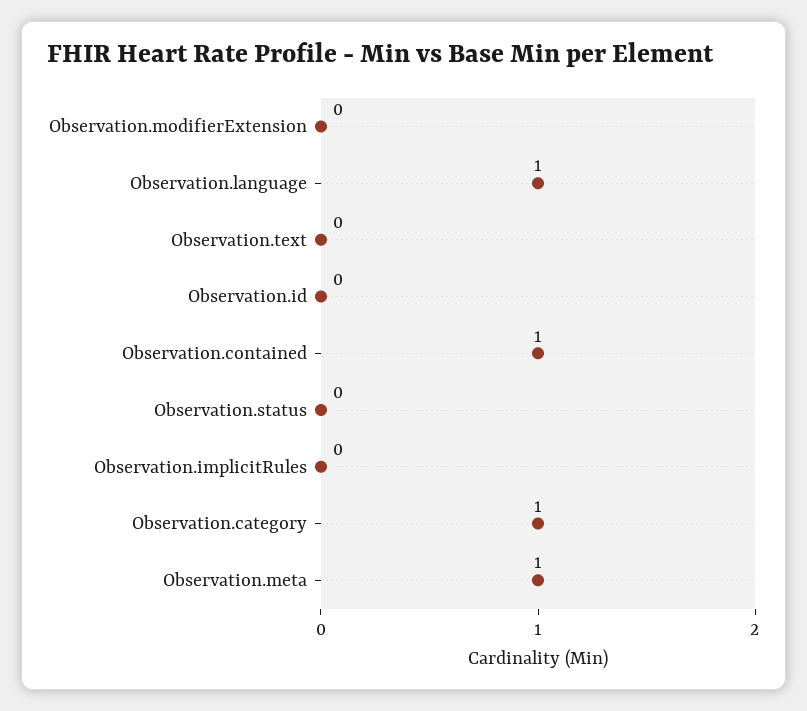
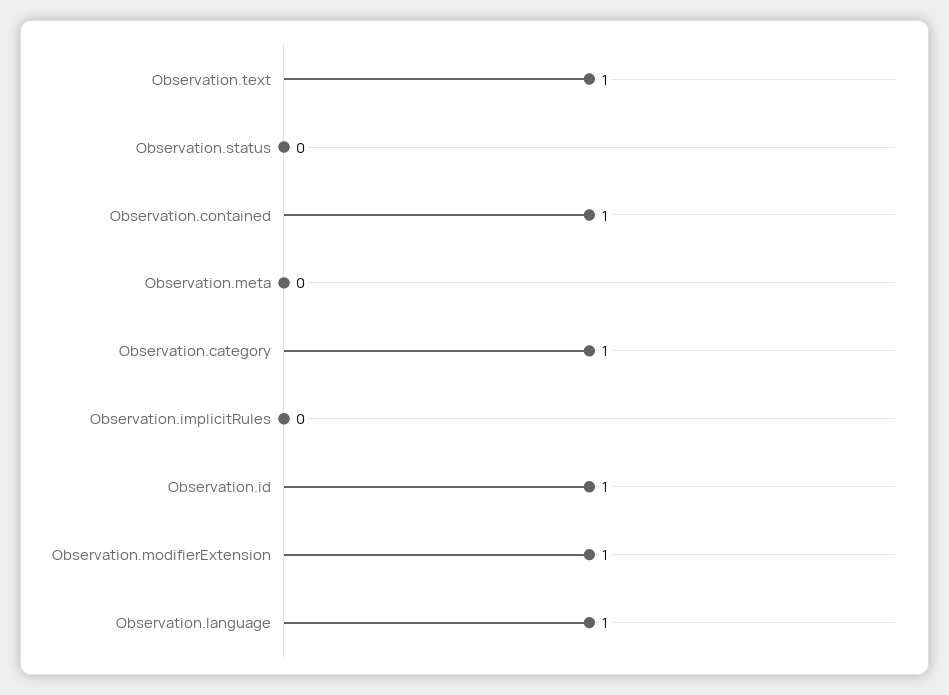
  {
-   "Observation.modifierExtension": 0,
+   "Observation.modifierExtension": 1,
    "Observation.language": 1,
-   "Observation.text": 0,
+   "Observation.text": 1,
-   "Observation.id": 0,
+   "Observation.id": 1,
    "Observation.contained": 1,
    "Observation.status": 0,
    "Observation.implicitRules": 0,
    "Observation.category": 1,
-   "Observation.meta": 1
+   "Observation.meta": 0
  }

